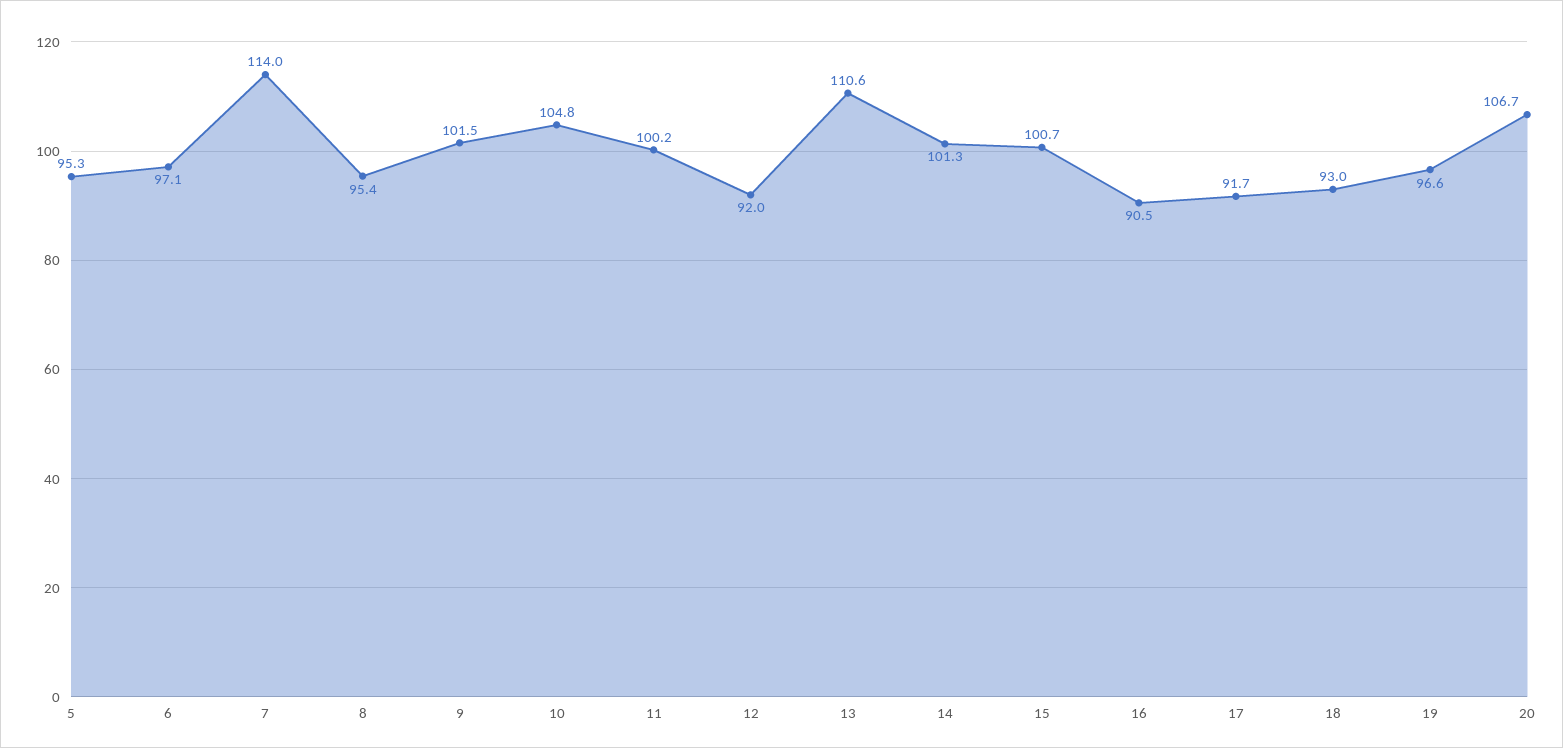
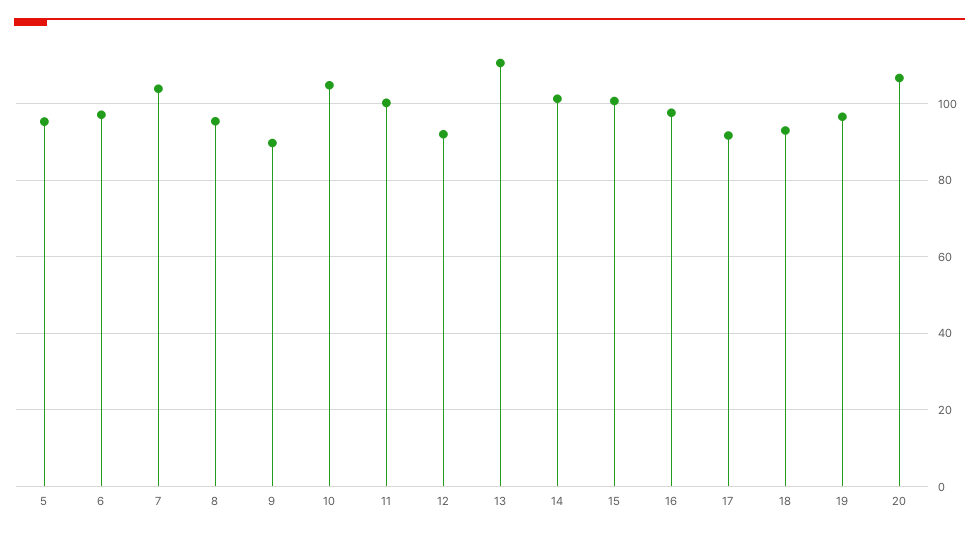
  {
    "5": 95.3,
    "6": 97.1,
-   "7": 114,
+   "7": 104,
    "8": 95.4,
-   "9": 101.5,
+   "9": 90,
    "10": 104.8,
    "11": 100.2,
    "12": 92,
    "13": 110.6,
    "14": 101.3,
    "15": 100.7,
-   "16": 90.5,
+   "16": 98,
    "17": 91.7,
    "18": 93,
    "19": 96.6,
    "20": 106.7
  }

